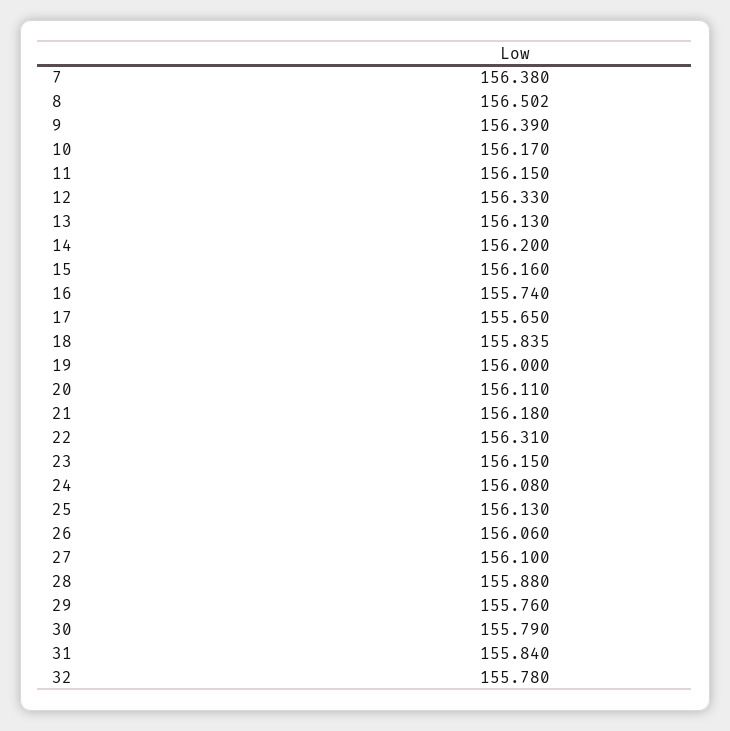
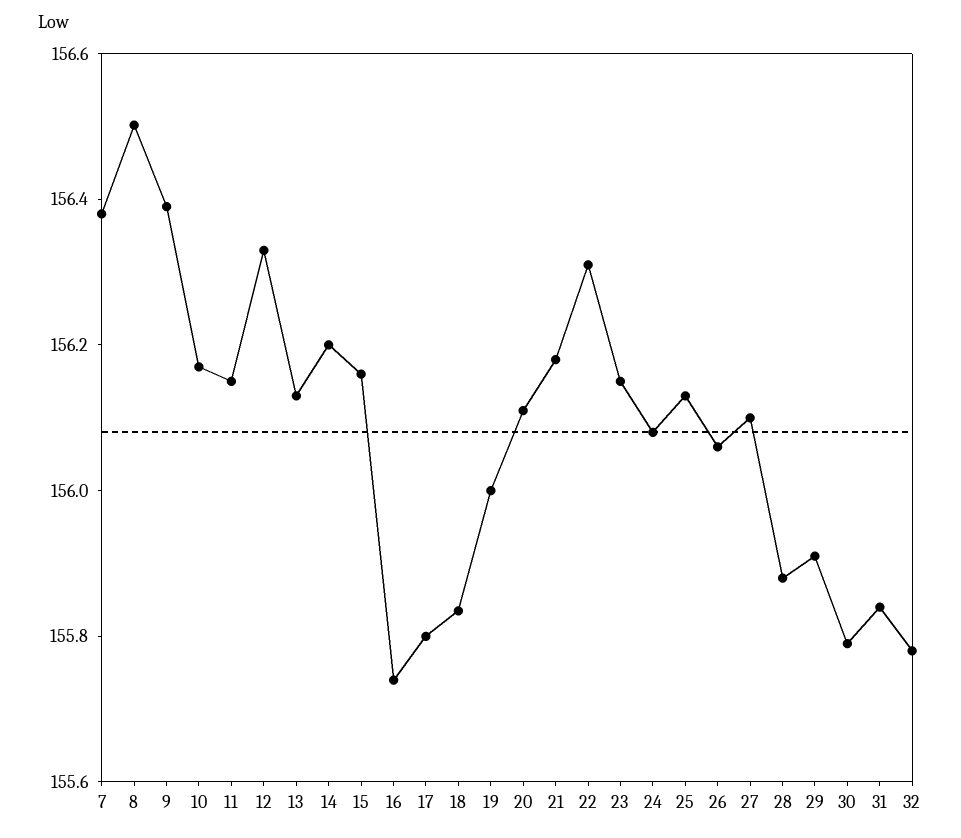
  {
    "7": 156.38,
    "8": 156.502,
    "9": 156.39,
    "10": 156.17,
    "11": 156.15,
    "12": 156.33,
    "13": 156.13,
    "14": 156.2,
    "15": 156.16,
    "16": 155.74,
-   "17": 155.65,
+   "17": 155.8,
    "18": 155.835,
    "19": 156,
    "20": 156.11,
    "21": 156.18,
    "22": 156.31,
    "23": 156.15,
    "24": 156.08,
    "25": 156.13,
    "26": 156.06,
    "27": 156.1,
    "28": 155.88,
-   "29": 155.76,
+   "29": 155.9,
    "30": 155.79,
    "31": 155.84,
    "32": 155.78
  }

